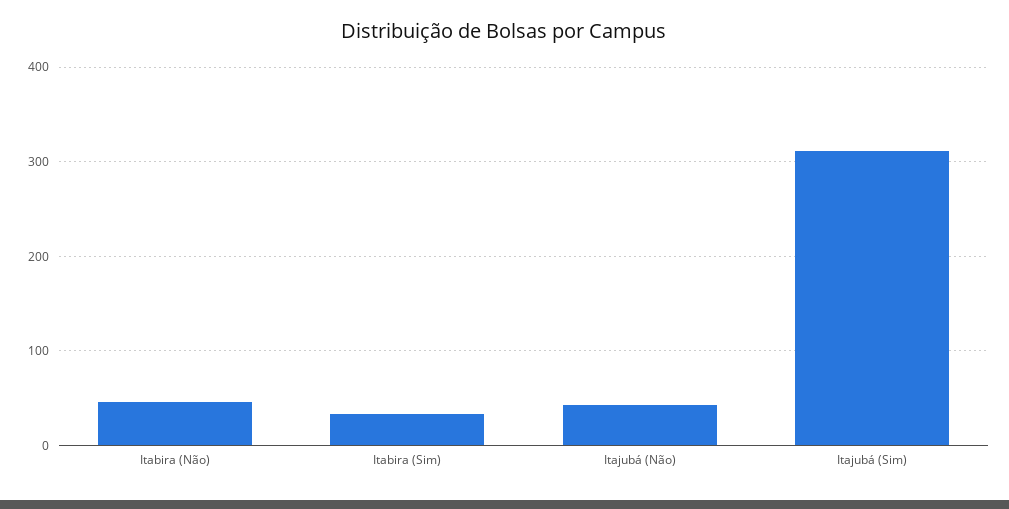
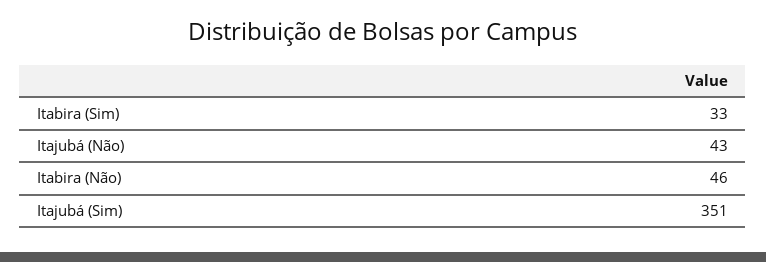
  {
    "Itabira (Não)": 46,
    "Itabira (Sim)": 33,
    "Itajubá (Não)": 43,
-   "Itajubá (Sim)": 310
+   "Itajubá (Sim)": 351
  }

